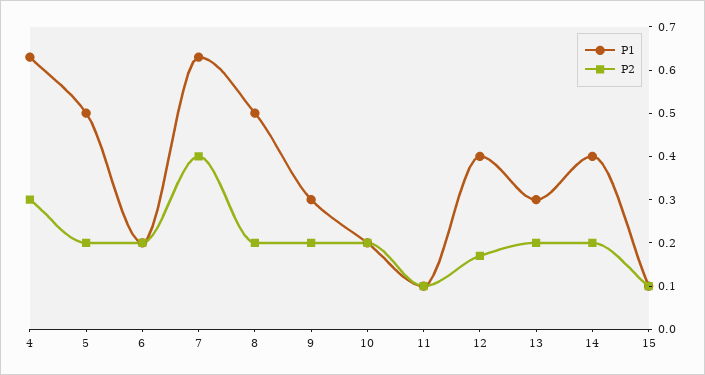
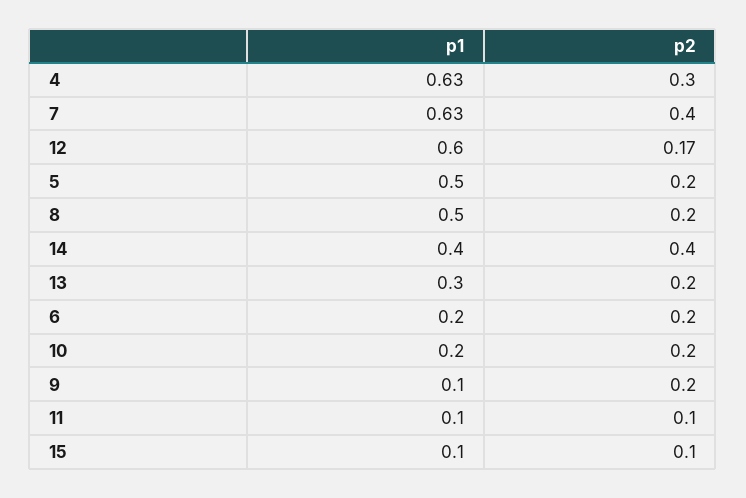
  {
    "P1": {
      "4": 0.63,
      "5": 0.5,
      "6": 0.2,
      "7": 0.63,
      "8": 0.5,
-     "9": 0.3,
+     "9": 0.1,
      "10": 0.2,
      "11": 0.1,
-     "12": 0.4,
+     "12": 0.6,
      "13": 0.3,
      "14": 0.4,
      "15": 0.1
    },
    "P2": {
      "4": 0.3,
      "5": 0.2,
      "6": 0.2,
      "7": 0.4,
      "8": 0.2,
      "9": 0.2,
      "10": 0.2,
      "11": 0.1,
      "12": 0.17,
      "13": 0.2,
-     "14": 0.2,
+     "14": 0.4,
      "15": 0.1
    }
  }

